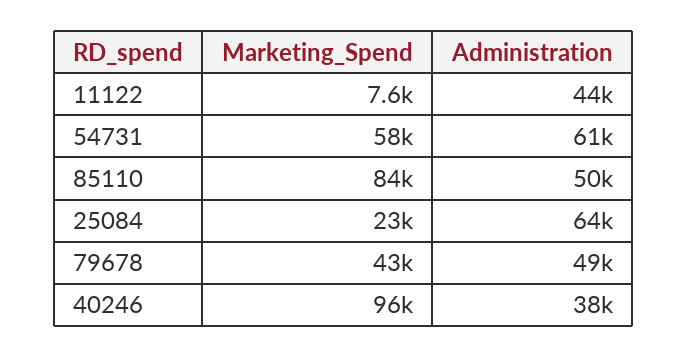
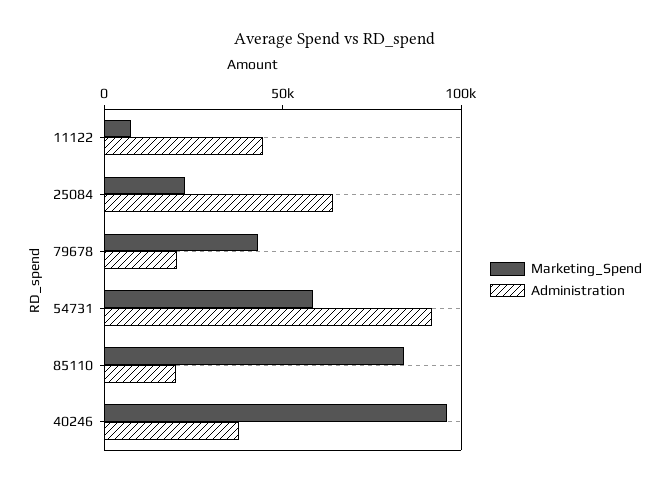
  {
    "Marketing_Spend": {
      "11122": 7600,
      "54731": 58000,
      "85110": 84000,
      "25084": 23000,
      "79678": 43000,
      "40246": 96000
    },
    "Administration": {
      "11122": 44000,
-     "54731": 61000,
+     "54731": 90000,
-     "85110": 50000,
+     "85110": 20000,
      "25084": 64000,
-     "79678": 49000,
+     "79678": 20000,
      "40246": 38000
    }
  }

